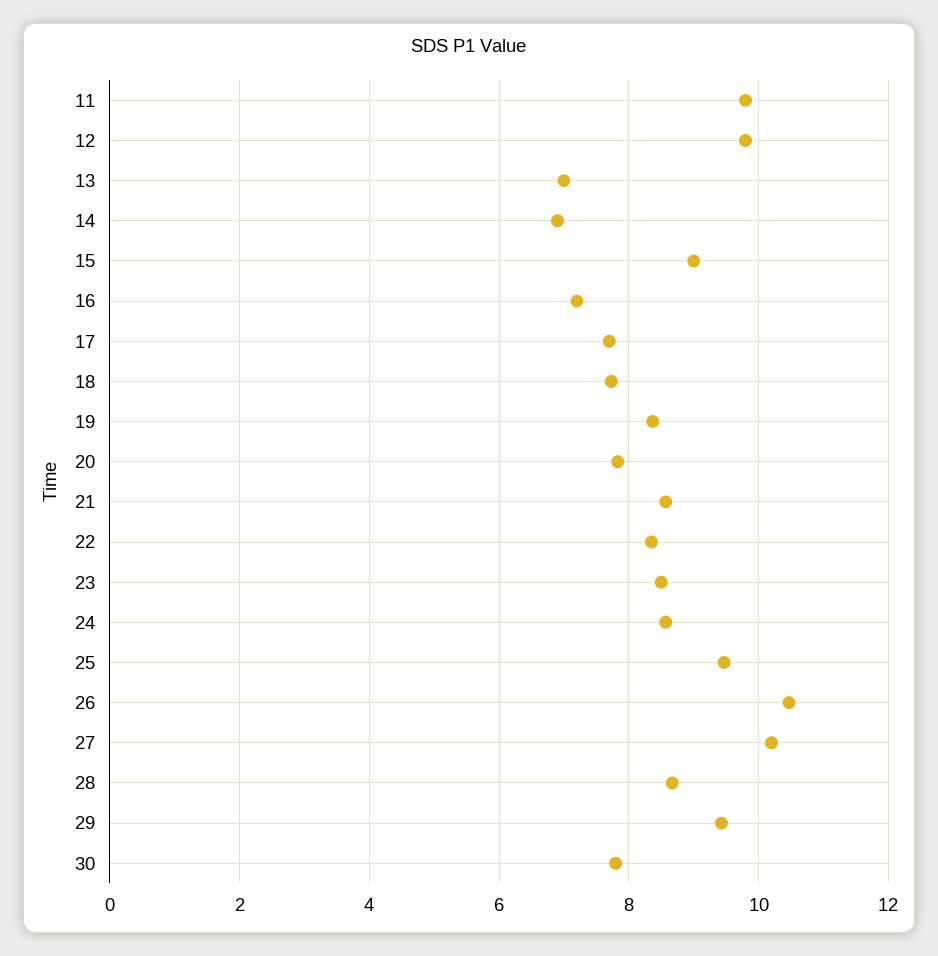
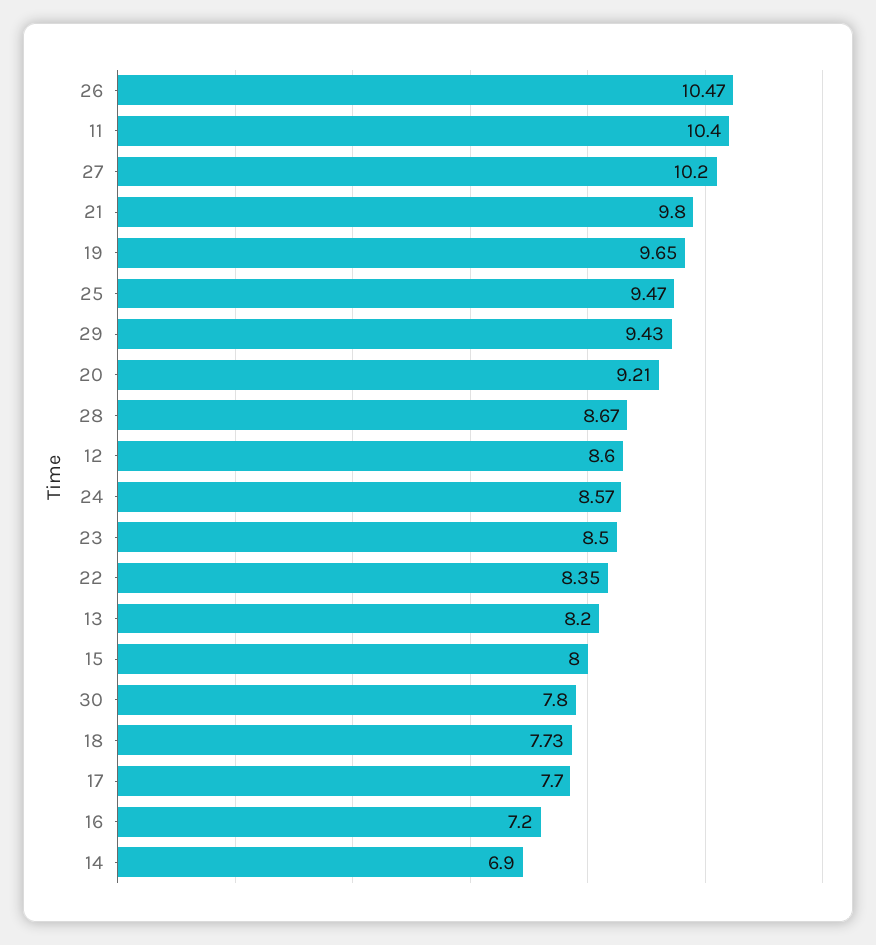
  {
-   "11": 9.8,
+   "11": 10.4,
-   "12": 9.8,
+   "12": 8.6,
-   "13": 7,
+   "13": 8.2,
    "14": 6.9,
-   "15": 9,
+   "15": 8,
    "16": 7.2,
    "17": 7.7,
    "18": 7.73,
-   "19": 8.4,
+   "19": 9.65,
-   "20": 7.8,
+   "20": 9.21,
-   "21": 8.6,
+   "21": 9.8,
    "22": 8.35,
    "23": 8.5,
    "24": 8.57,
    "25": 9.47,
    "26": 10.47,
    "27": 10.2,
    "28": 8.67,
    "29": 9.43,
    "30": 7.8
  }

